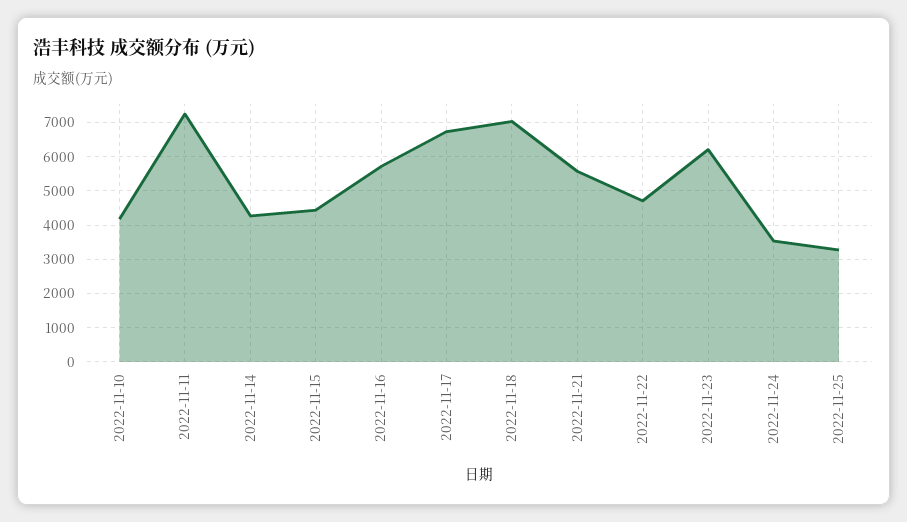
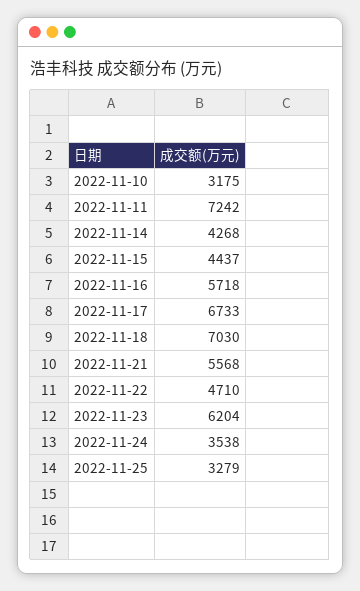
  {
-   "2022-11-10": 4200,
+   "2022-11-10": 3175,
    "2022-11-11": 7242,
    "2022-11-14": 4268,
    "2022-11-15": 4437,
    "2022-11-16": 5718,
    "2022-11-17": 6733,
    "2022-11-18": 7030,
    "2022-11-21": 5568,
    "2022-11-22": 4710,
    "2022-11-23": 6204,
    "2022-11-24": 3538,
    "2022-11-25": 3279
  }

